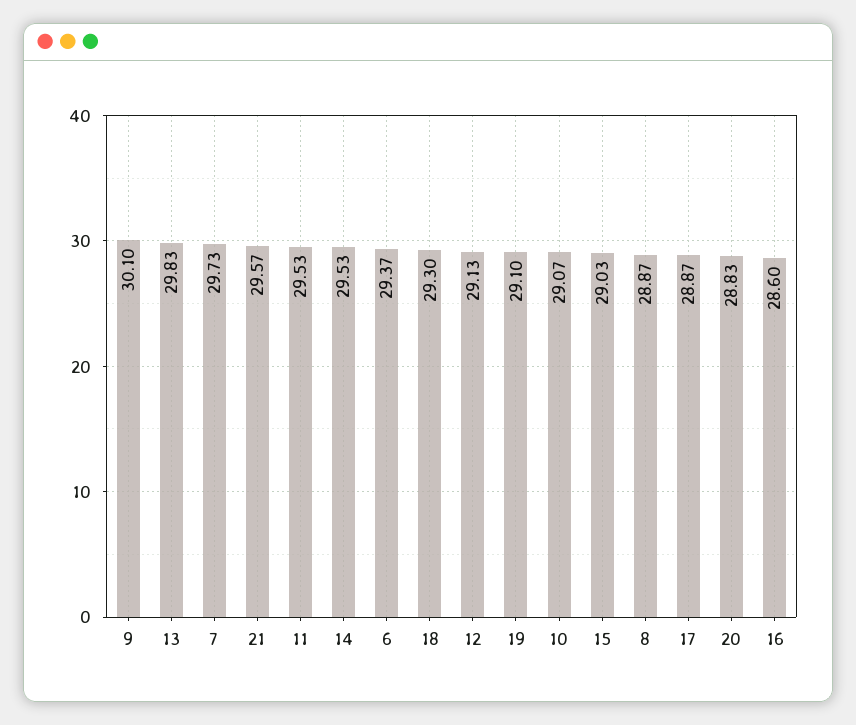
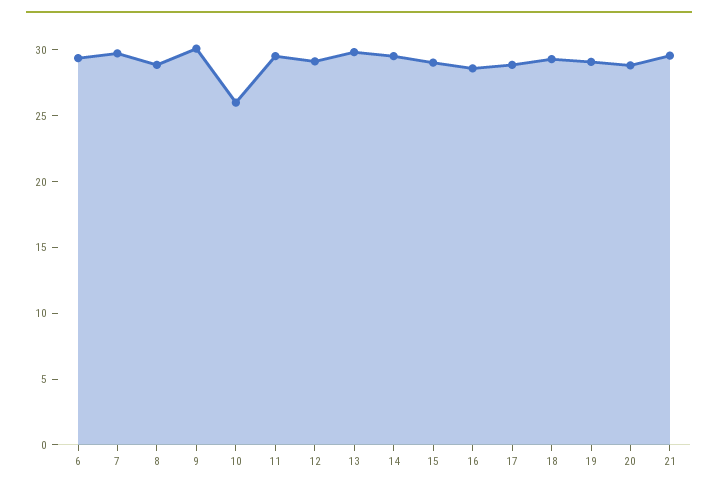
  {
    "9": 30.1,
    "13": 29.83,
    "7": 29.73,
    "21": 29.57,
    "11": 29.53,
    "14": 29.53,
    "6": 29.37,
    "18": 29.3,
    "12": 29.13,
    "19": 29.1,
-   "10": 29.07,
+   "10": 26,
    "15": 29.03,
    "8": 28.87,
    "17": 28.87,
    "20": 28.83,
    "16": 28.6
  }

